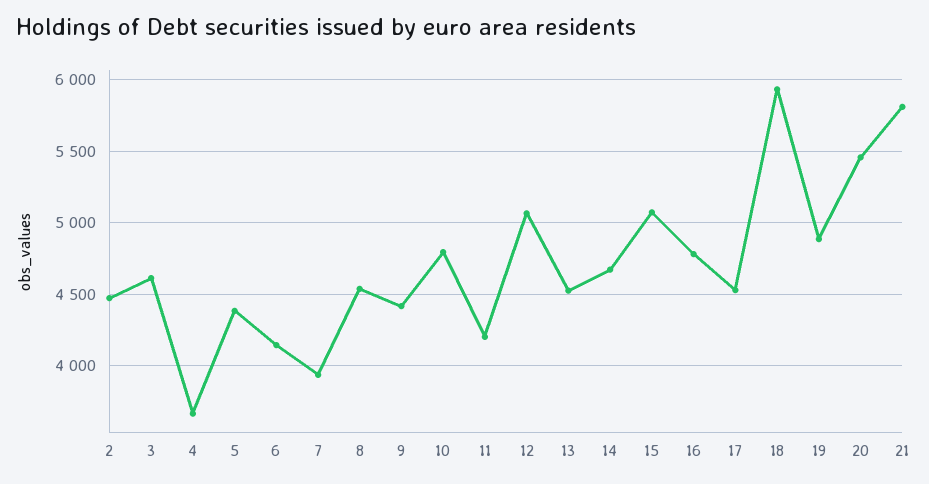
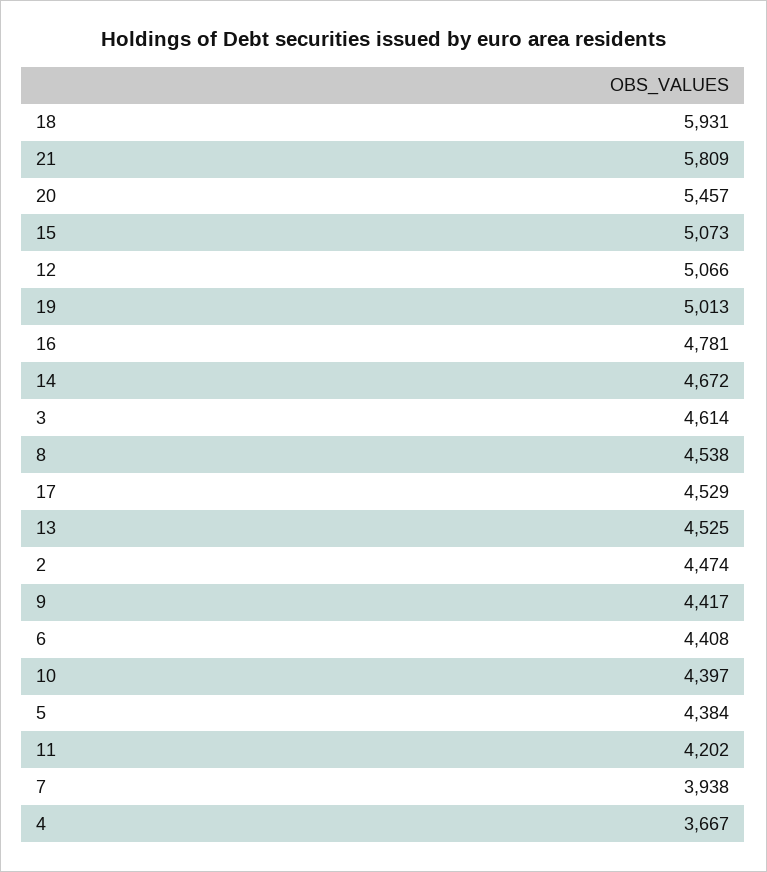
  {
    "2": 4474,
    "3": 4614,
    "4": 3667,
    "5": 4384,
-   "6": 4150,
+   "6": 4408,
    "7": 3938,
    "8": 4538,
    "9": 4417,
-   "10": 4800,
+   "10": 4397,
    "11": 4202,
    "12": 5066,
    "13": 4525,
    "14": 4672,
    "15": 5073,
    "16": 4781,
    "17": 4529,
    "18": 5931,
-   "19": 4900,
+   "19": 5013,
    "20": 5457,
    "21": 5809
  }

